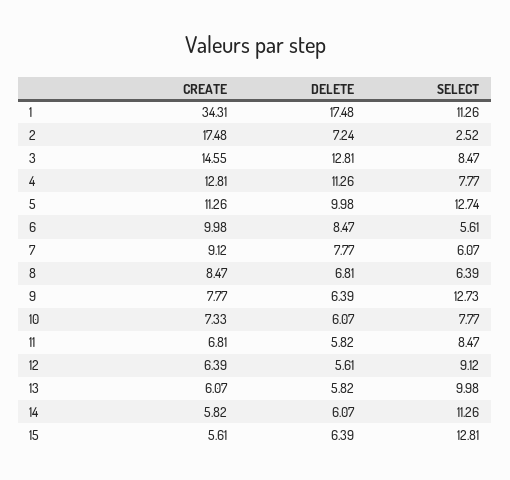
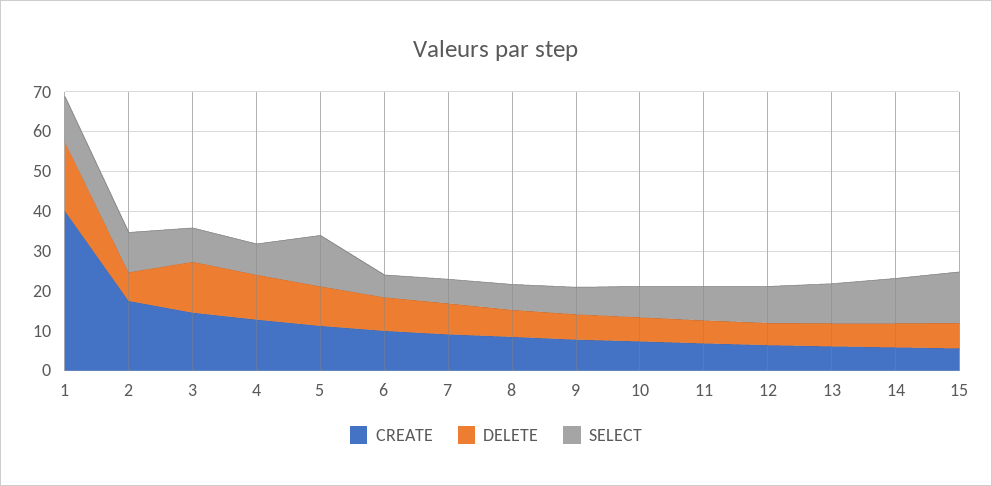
  {
    "CREATE": {
-     "1": 34.31,
+     "1": 40,
      "2": 17.48,
      "3": 14.55,
      "4": 12.81,
      "5": 11.26,
      "6": 9.98,
      "7": 9.12,
      "8": 8.47,
      "9": 7.77,
      "10": 7.33,
      "11": 6.81,
      "12": 6.39,
      "13": 6.07,
      "14": 5.82,
      "15": 5.61
    },
    "DELETE": {
      "1": 17.48,
      "2": 7.24,
      "3": 12.81,
      "4": 11.26,
      "5": 9.98,
      "6": 8.47,
      "7": 7.77,
      "8": 6.81,
      "9": 6.39,
      "10": 6.07,
      "11": 5.82,
      "12": 5.61,
      "13": 5.82,
      "14": 6.07,
      "15": 6.39
    },
    "SELECT": {
      "1": 11.26,
-     "2": 2.52,
+     "2": 10,
      "3": 8.47,
      "4": 7.77,
      "5": 12.74,
      "6": 5.61,
      "7": 6.07,
      "8": 6.39,
-     "9": 12.73,
+     "9": 7.5,
      "10": 7.77,
      "11": 8.47,
      "12": 9.12,
      "13": 9.98,
      "14": 11.26,
      "15": 12.81
    }
  }

